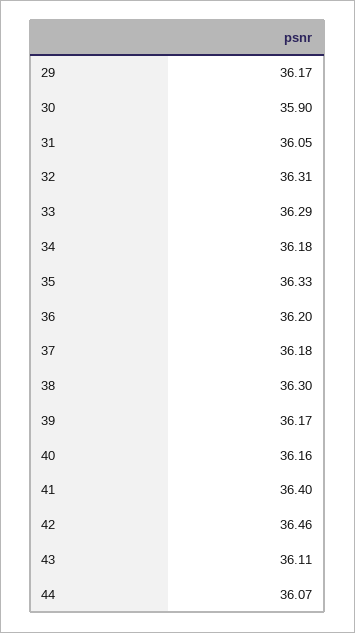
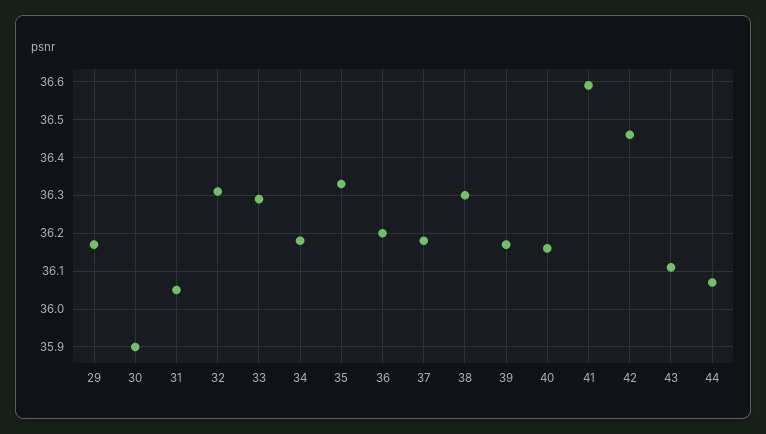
  {
    "29": 36.17,
    "30": 35.9,
    "31": 36.05,
    "32": 36.31,
    "33": 36.29,
    "34": 36.18,
    "35": 36.33,
    "36": 36.2,
    "37": 36.18,
    "38": 36.3,
    "39": 36.17,
    "40": 36.16,
-   "41": 36.4,
+   "41": 36.6,
    "42": 36.46,
    "43": 36.11,
    "44": 36.07
  }

